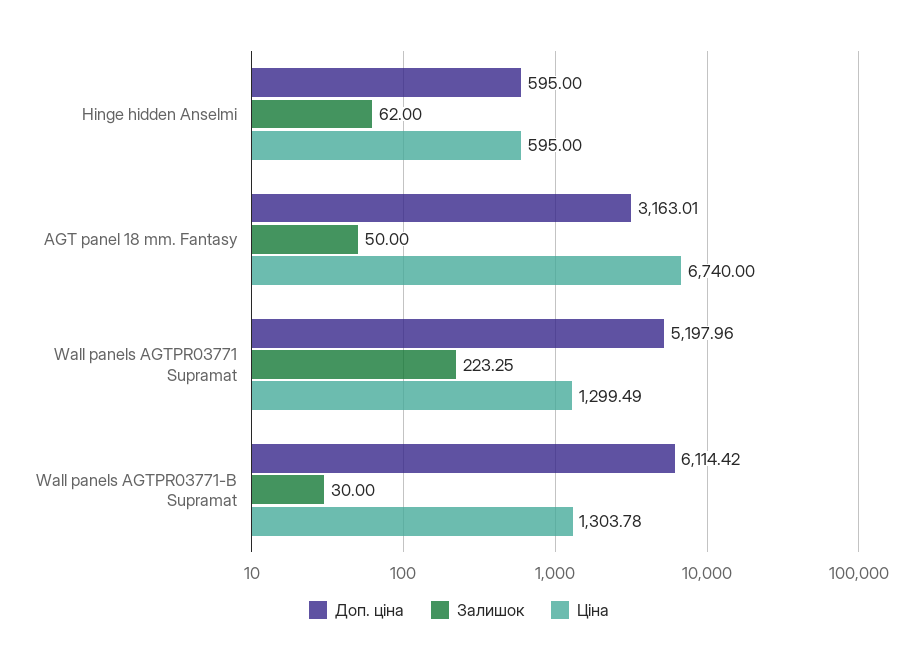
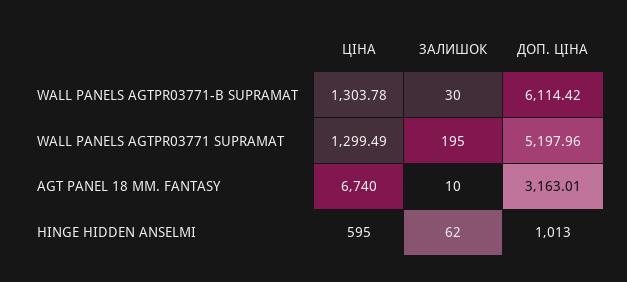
  {
    "Доп. ціна": {
-     "Hinge hidden Anselmi": 595,
+     "Hinge hidden Anselmi": 1013,
      "AGT panel 18 mm. Fantasy": 3163.01,
      "Wall panels AGTPR03771 Supramat": 5197.96,
      "Wall panels AGTPR03771-B Supramat": 6114.42
    },
    "Залишок": {
      "Hinge hidden Anselmi": 62,
-     "AGT panel 18 mm. Fantasy": 50,
+     "AGT panel 18 mm. Fantasy": 10,
-     "Wall panels AGTPR03771 Supramat": 223.25,
+     "Wall panels AGTPR03771 Supramat": 195,
      "Wall panels AGTPR03771-B Supramat": 30
    },
    "Ціна": {
      "Hinge hidden Anselmi": 595,
      "AGT panel 18 mm. Fantasy": 6740,
      "Wall panels AGTPR03771 Supramat": 1299.49,
      "Wall panels AGTPR03771-B Supramat": 1303.78
    }
  }

